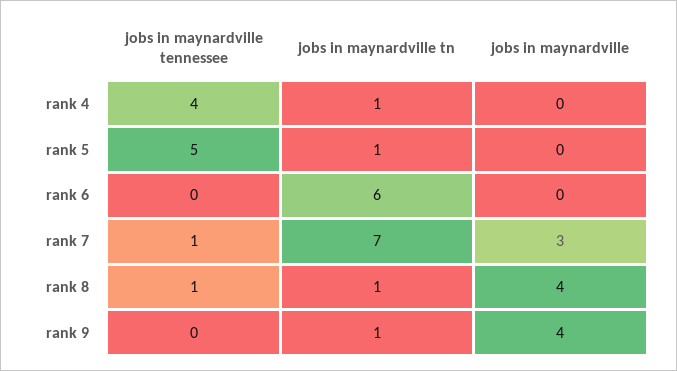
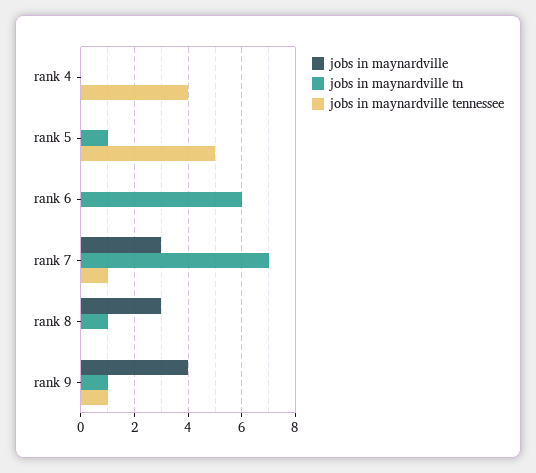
  {
    "jobs in maynardville tennessee": {
      "rank 4": 4,
      "rank 5": 5,
      "rank 6": 0,
      "rank 7": 1,
-     "rank 8": 1,
+     "rank 8": 0,
-     "rank 9": 0
+     "rank 9": 1
    },
    "jobs in maynardville tn": {
-     "rank 4": 1,
+     "rank 4": 0,
      "rank 5": 1,
      "rank 6": 6,
      "rank 7": 7,
      "rank 8": 1,
      "rank 9": 1
    },
    "jobs in maynardville": {
      "rank 4": 0,
      "rank 5": 0,
      "rank 6": 0,
      "rank 7": 3,
-     "rank 8": 4,
+     "rank 8": 3,
      "rank 9": 4
    }
  }

